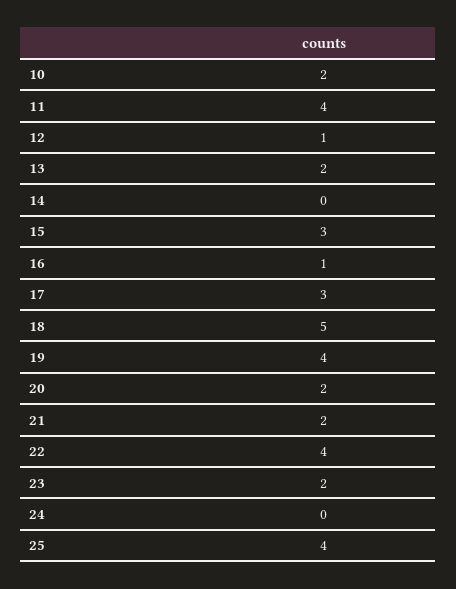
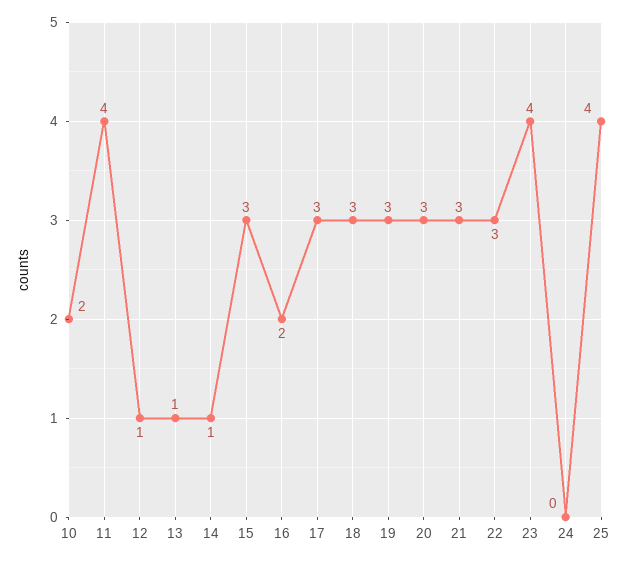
  {
    "10": 2,
    "11": 4,
    "12": 1,
-   "13": 2,
+   "13": 1,
-   "14": 0,
+   "14": 1,
    "15": 3,
-   "16": 1,
+   "16": 2,
    "17": 3,
-   "18": 5,
+   "18": 3,
-   "19": 4,
+   "19": 3,
-   "20": 2,
+   "20": 3,
-   "21": 2,
+   "21": 3,
-   "22": 4,
+   "22": 3,
-   "23": 2,
+   "23": 4,
    "24": 0,
    "25": 4
  }

